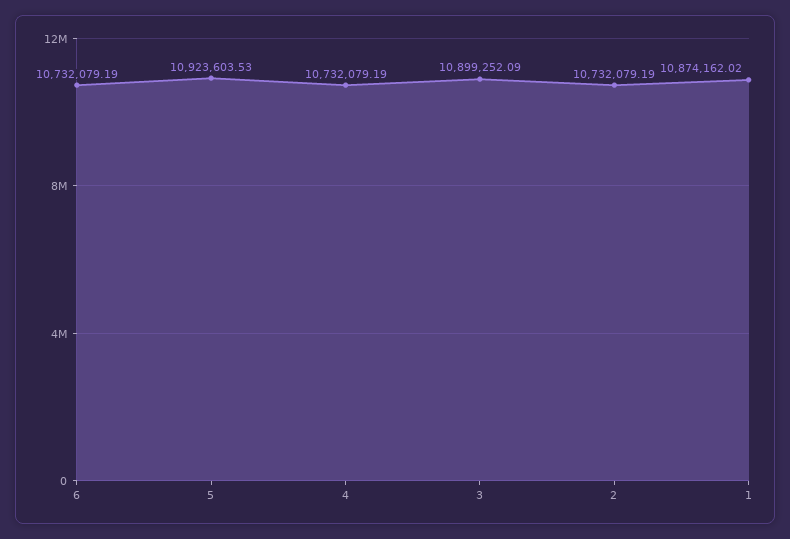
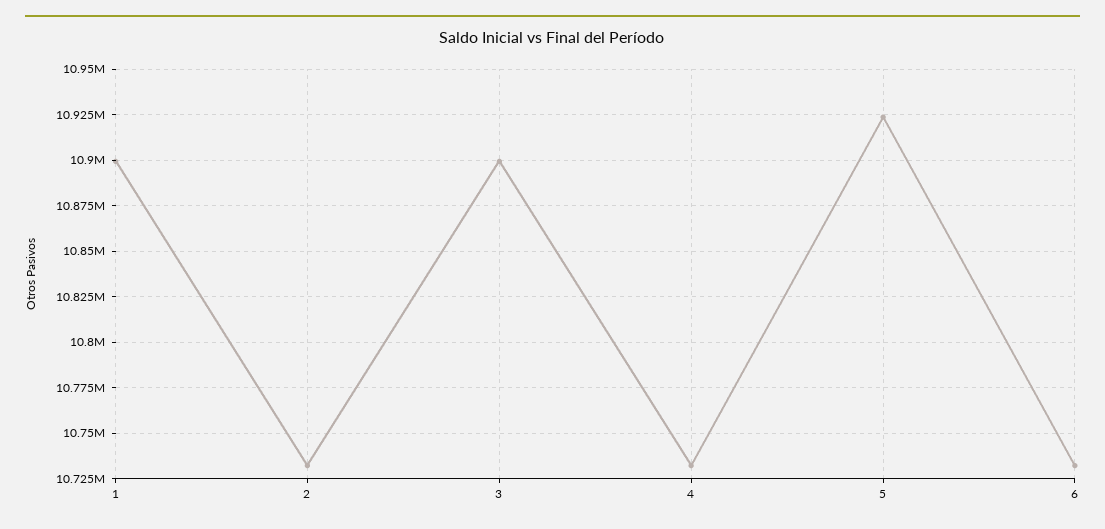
  {
    "6": 10732079.19,
    "5": 10923603.53,
    "4": 10732079.19,
    "3": 10899252.09,
    "2": 10732079.19,
-   "1": 10874162.02
+   "1": 10900000
  }

